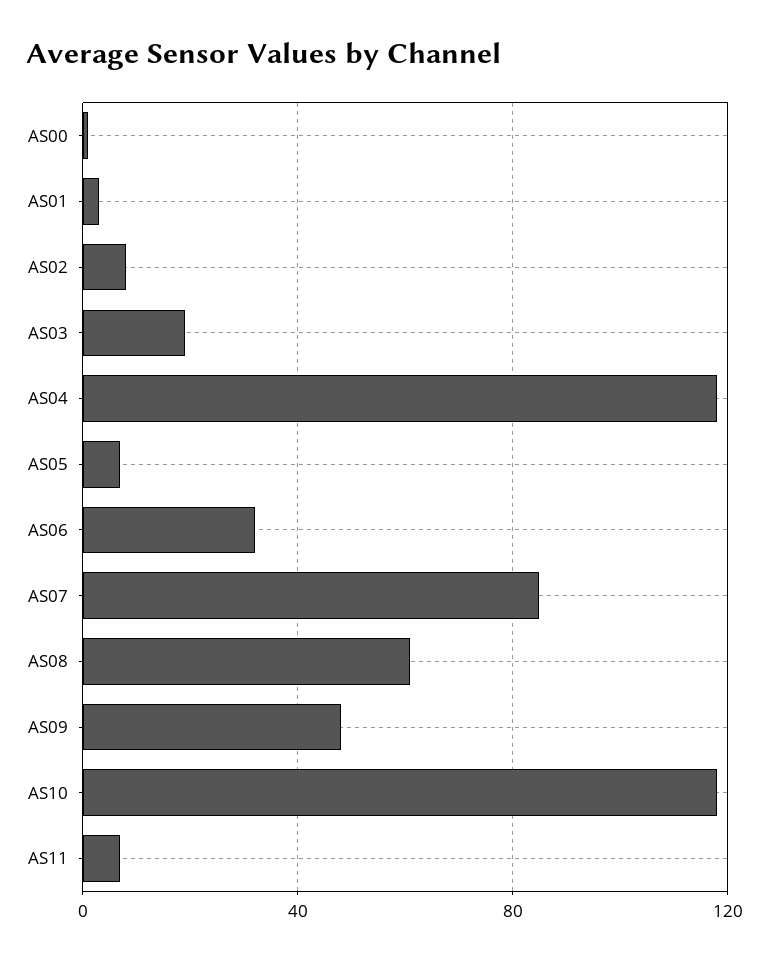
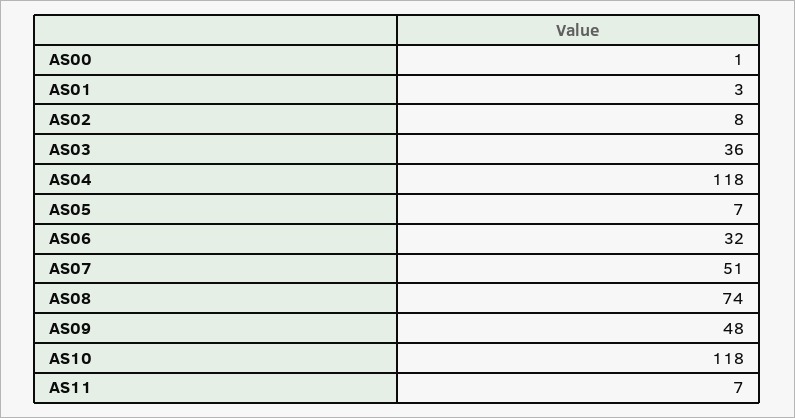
  {
    "AS00": 1,
    "AS01": 3,
    "AS02": 8,
-   "AS03": 20,
+   "AS03": 36,
    "AS04": 118,
    "AS05": 7,
    "AS06": 32,
-   "AS07": 85,
+   "AS07": 51,
-   "AS08": 60,
+   "AS08": 74,
    "AS09": 48,
    "AS10": 118,
    "AS11": 7
  }

